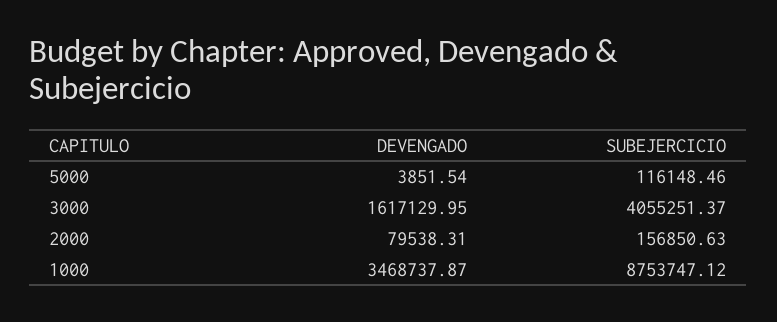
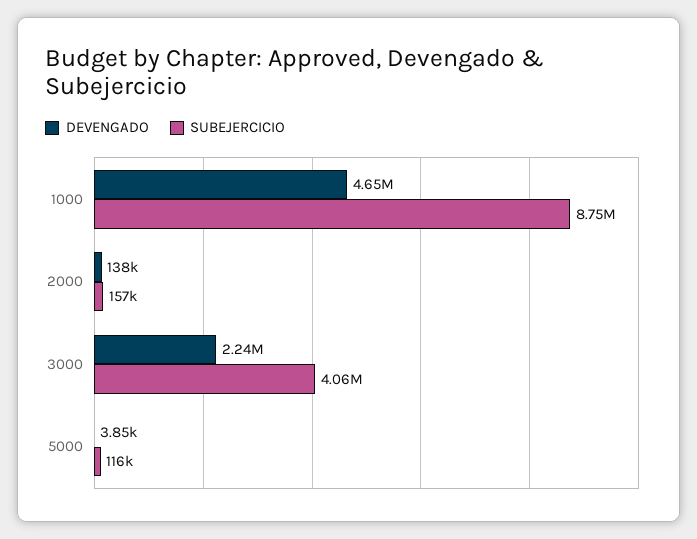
  {
    "DEVENGADO": {
      "5000": 3851.54,
-     "3000": 1617129.95,
+     "3000": 2240000,
-     "2000": 79538.31,
+     "2000": 138000,
-     "1000": 3468737.87
+     "1000": 4650000
    },
    "SUBEJERCICIO": {
      "5000": 116148.46,
      "3000": 4055251.37,
      "2000": 156850.63,
      "1000": 8753747.12
    }
  }

